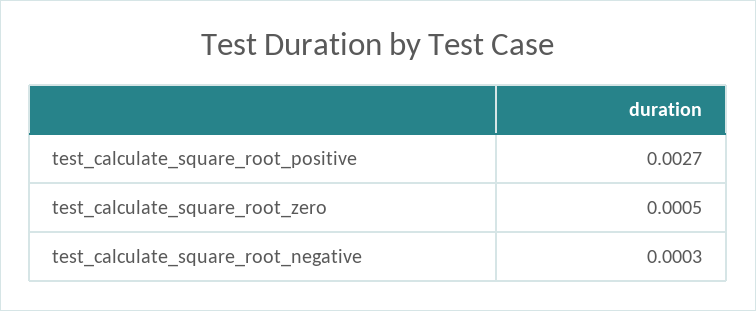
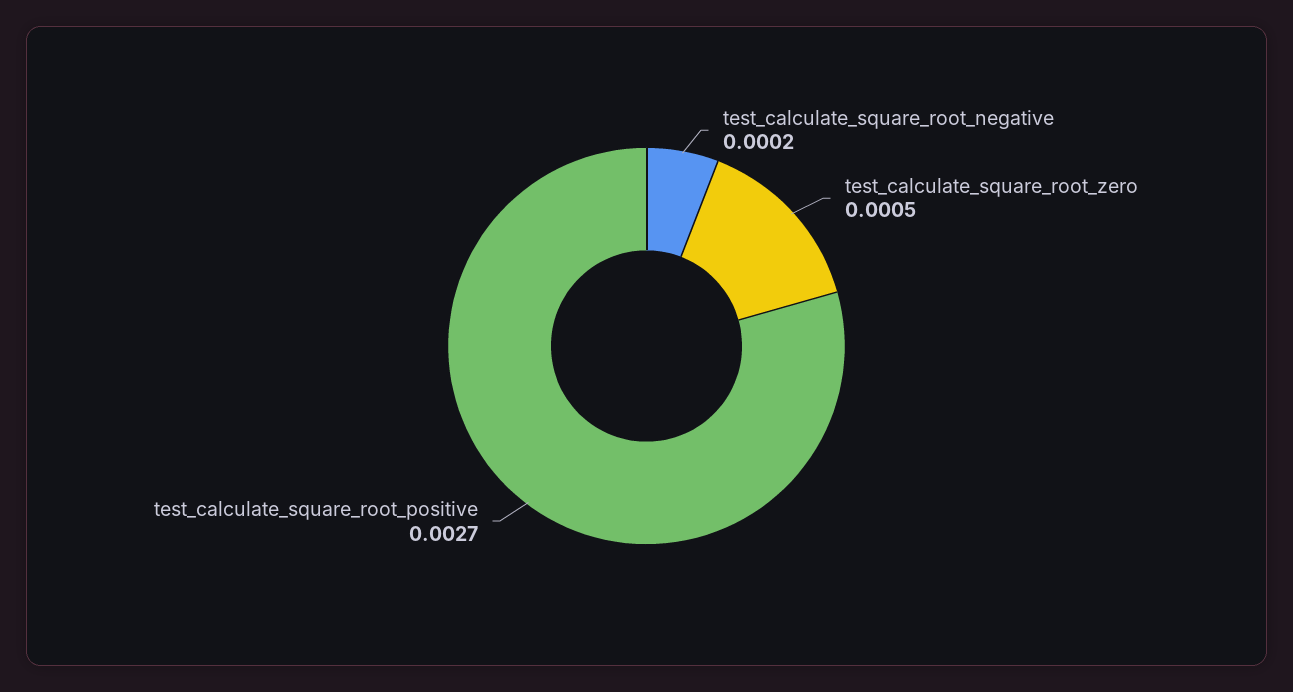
  {
    "test_calculate_square_root_positive": 0.0027,
    "test_calculate_square_root_zero": 0.0005,
-   "test_calculate_square_root_negative": 0.0003
+   "test_calculate_square_root_negative": 0.0002
  }

